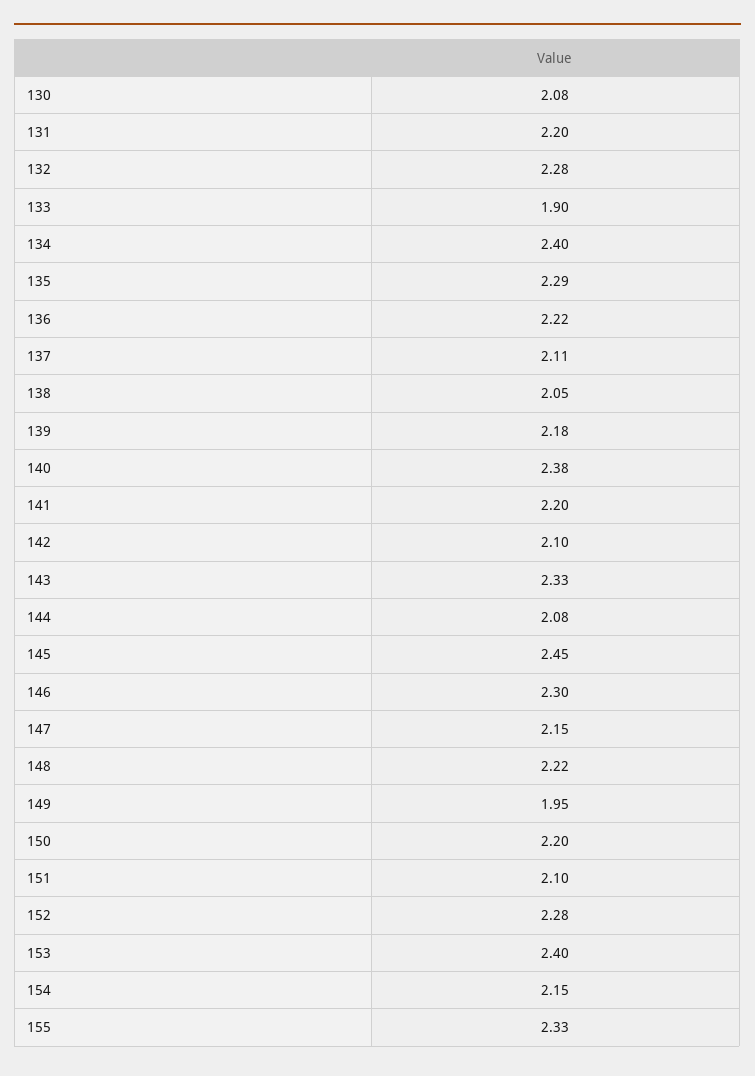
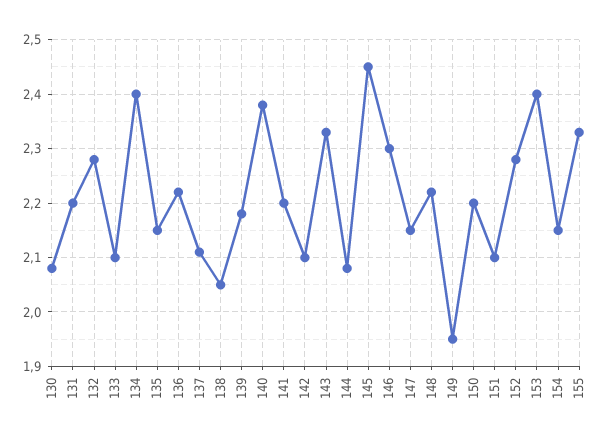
  {
    "130": 2.08,
    "131": 2.2,
    "132": 2.28,
-   "133": 1.9,
+   "133": 2.1,
    "134": 2.4,
-   "135": 2.29,
+   "135": 2.15,
    "136": 2.22,
    "137": 2.11,
    "138": 2.05,
    "139": 2.18,
    "140": 2.38,
    "141": 2.2,
    "142": 2.1,
    "143": 2.33,
    "144": 2.08,
    "145": 2.45,
    "146": 2.3,
    "147": 2.15,
    "148": 2.22,
    "149": 1.95,
    "150": 2.2,
    "151": 2.1,
    "152": 2.28,
    "153": 2.4,
    "154": 2.15,
    "155": 2.33
  }

